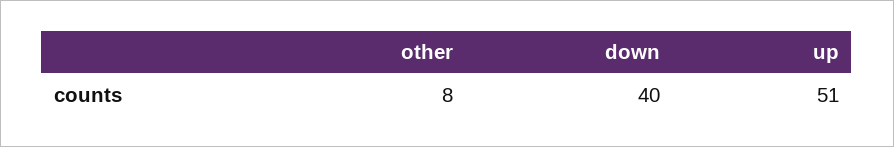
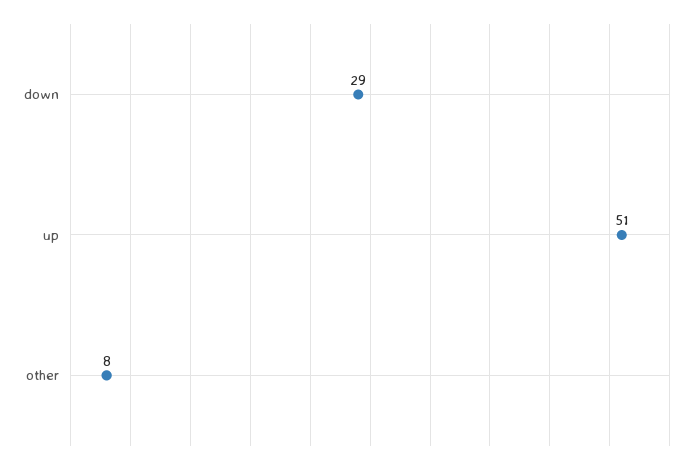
  {
    "other": 8,
-   "down": 40,
+   "down": 29,
    "up": 51
  }

